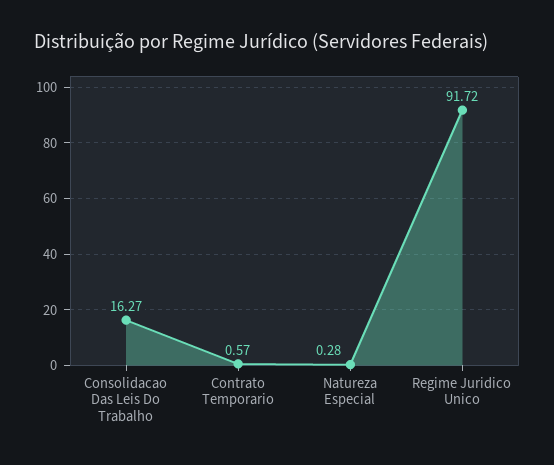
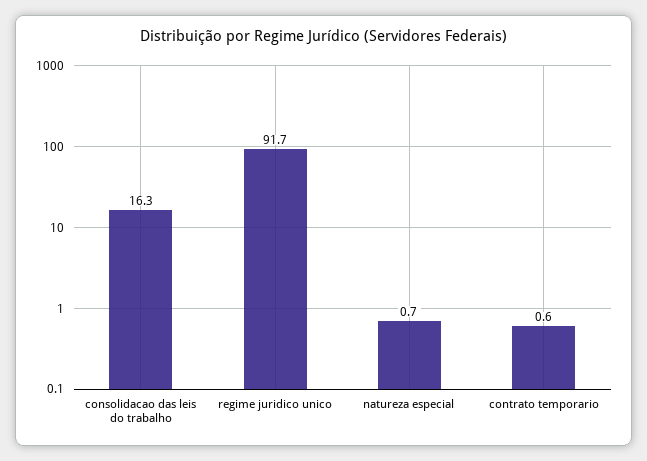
  {
    "Consolidacao Das Leis Do Trabalho": 16.27,
    "Contrato Temporario": 0.57,
-   "Natureza Especial": 0.28,
+   "Natureza Especial": 0.7,
    "Regime Juridico Unico": 91.72
  }

